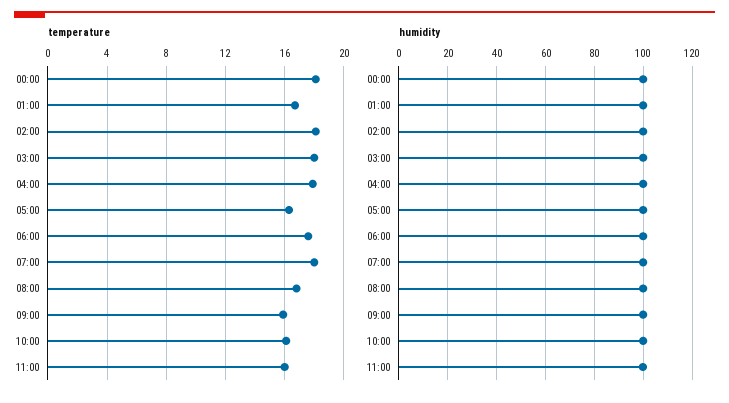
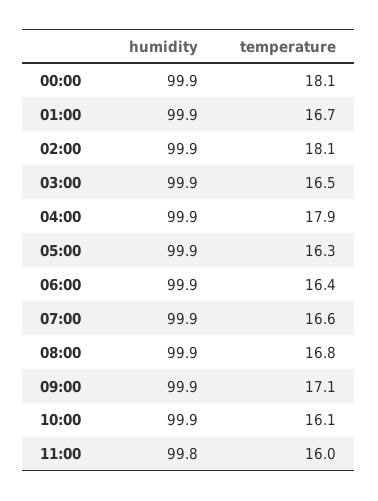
  {
    "temperature": {
      "00:00": 18.1,
      "01:00": 16.7,
      "02:00": 18.1,
-     "03:00": 18,
+     "03:00": 16.5,
      "04:00": 17.9,
      "05:00": 16.3,
-     "06:00": 17.5,
+     "06:00": 16.4,
-     "07:00": 18,
+     "07:00": 16.6,
      "08:00": 16.8,
-     "09:00": 16,
+     "09:00": 17.1,
      "10:00": 16.1,
      "11:00": 16
    },
    "humidity": {
      "00:00": 99.9,
      "01:00": 99.9,
      "02:00": 99.9,
      "03:00": 99.9,
      "04:00": 99.9,
      "05:00": 99.9,
      "06:00": 99.9,
      "07:00": 99.9,
      "08:00": 99.9,
      "09:00": 99.9,
      "10:00": 99.9,
      "11:00": 99.8
    }
  }

